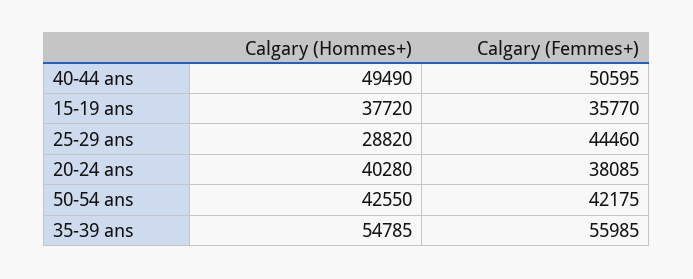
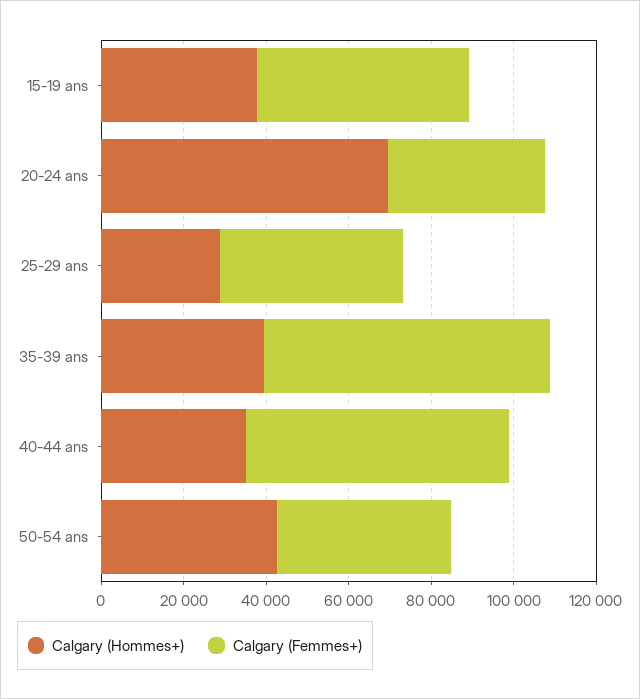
  {
    "Calgary (Hommes+)": {
-     "40-44 ans": 49490,
+     "40-44 ans": 35000,
      "15-19 ans": 37720,
      "25-29 ans": 28820,
-     "20-24 ans": 40280,
+     "20-24 ans": 70000,
      "50-54 ans": 42550,
-     "35-39 ans": 54785
+     "35-39 ans": 40000
    },
    "Calgary (Femmes+)": {
-     "40-44 ans": 50595,
+     "40-44 ans": 65000,
-     "15-19 ans": 35770,
+     "15-19 ans": 50000,
      "25-29 ans": 44460,
      "20-24 ans": 38085,
      "50-54 ans": 42175,
-     "35-39 ans": 55985
+     "35-39 ans": 70000
    }
  }

